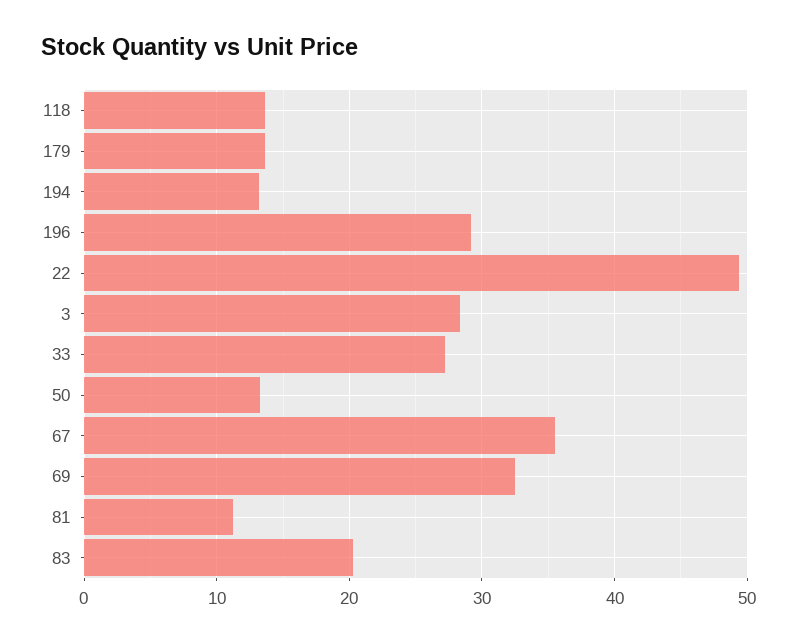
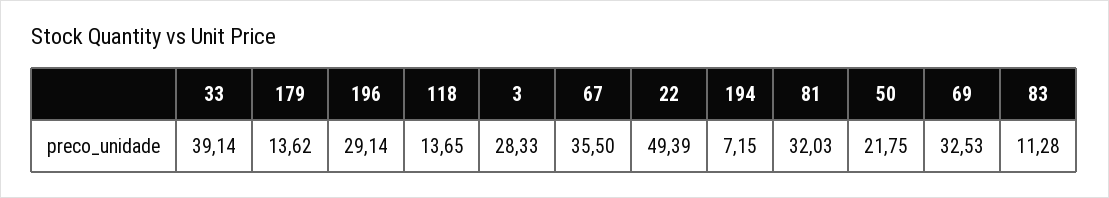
  {
    "118": 13.65,
    "179": 13.62,
-   "194": 13,
+   "194": 7.15,
    "196": 29.14,
    "22": 49.39,
    "3": 28.33,
-   "33": 27,
+   "33": 39.14,
-   "50": 13,
+   "50": 21.75,
    "67": 35.5,
    "69": 32.53,
-   "81": 11,
+   "81": 32.03,
-   "83": 20
+   "83": 11.28
  }

